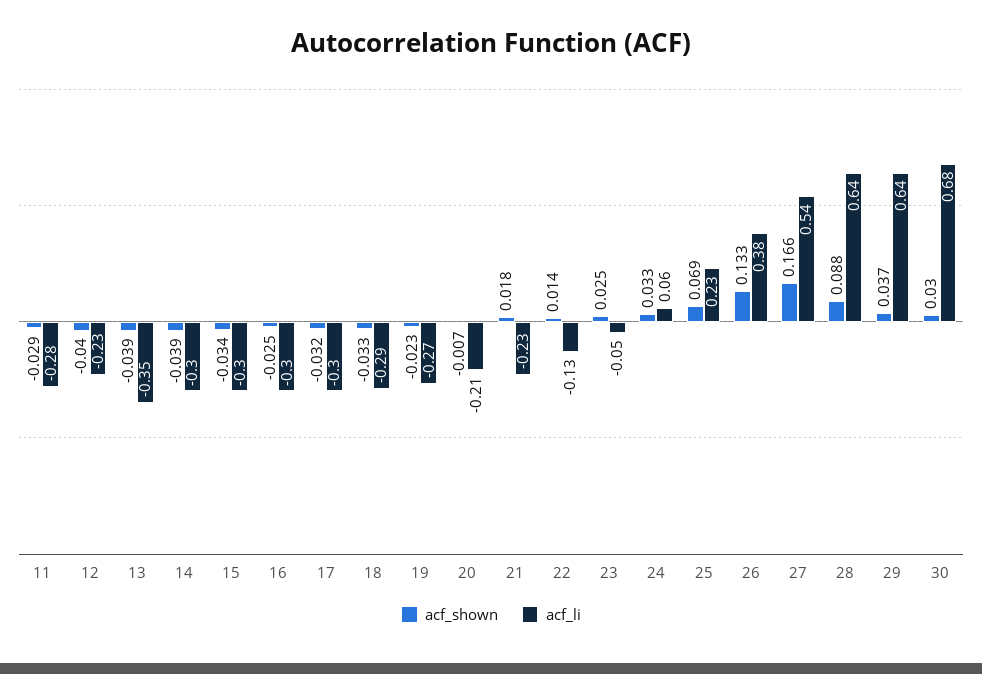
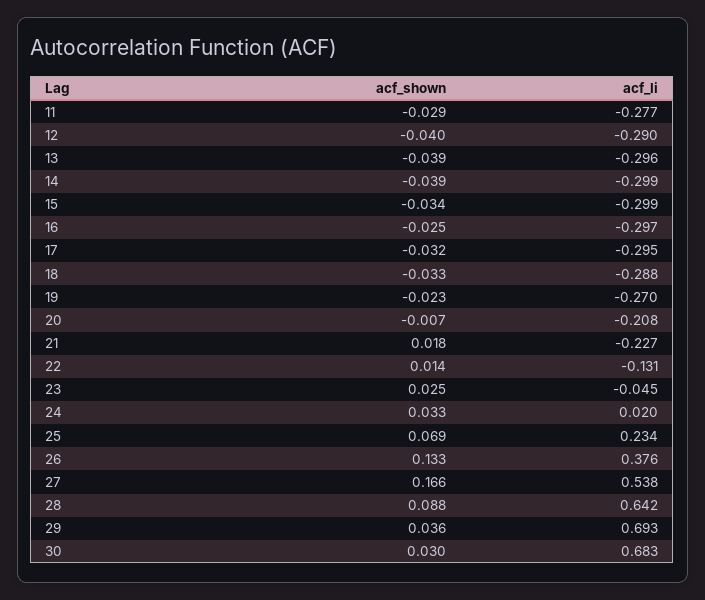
  {
    "acf_shown": {
      "11": -0.029,
      "12": -0.04,
      "13": -0.039,
      "14": -0.039,
      "15": -0.034,
      "16": -0.025,
      "17": -0.032,
      "18": -0.033,
      "19": -0.023,
      "20": -0.007,
      "21": 0.018,
      "22": 0.014,
      "23": 0.025,
      "24": 0.033,
      "25": 0.069,
      "26": 0.133,
      "27": 0.166,
      "28": 0.088,
-     "29": 0.037,
+     "29": 0.036,
      "30": 0.03
    },
    "acf_li": {
      "11": -0.277,
-     "12": -0.23,
+     "12": -0.29,
-     "13": -0.35,
+     "13": -0.296,
      "14": -0.299,
      "15": -0.299,
      "16": -0.297,
      "17": -0.295,
      "18": -0.288,
      "19": -0.27,
      "20": -0.208,
      "21": -0.227,
      "22": -0.131,
      "23": -0.045,
-     "24": 0.06,
+     "24": 0.02,
      "25": 0.234,
      "26": 0.376,
      "27": 0.538,
      "28": 0.642,
-     "29": 0.64,
+     "29": 0.693,
      "30": 0.683
    }
  }

